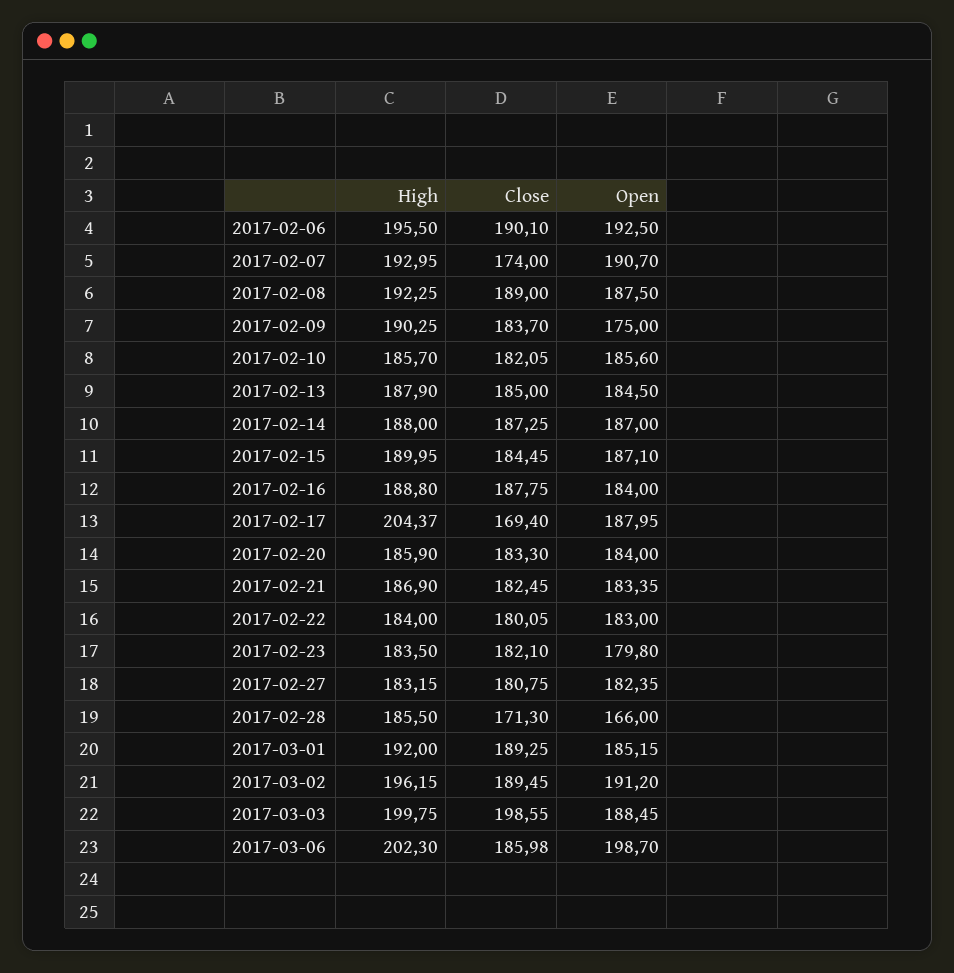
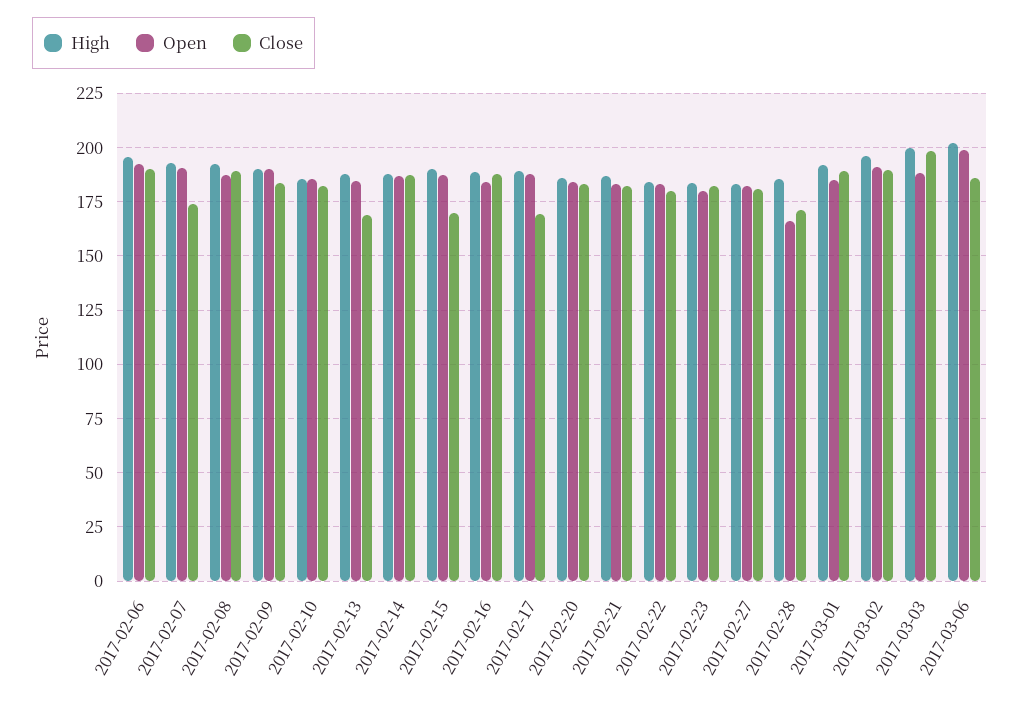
  {
    "High": {
      "2017-02-06": 195.5,
      "2017-02-07": 192.95,
      "2017-02-08": 192.25,
      "2017-02-09": 190.25,
      "2017-02-10": 185.7,
      "2017-02-13": 187.9,
      "2017-02-14": 188,
      "2017-02-15": 189.95,
      "2017-02-16": 188.8,
-     "2017-02-17": 204.37,
+     "2017-02-17": 190,
      "2017-02-20": 185.9,
      "2017-02-21": 186.9,
      "2017-02-22": 184,
      "2017-02-23": 183.5,
      "2017-02-27": 183.15,
      "2017-02-28": 185.5,
      "2017-03-01": 192,
      "2017-03-02": 196.15,
      "2017-03-03": 199.75,
      "2017-03-06": 202.3
    },
    "Close": {
      "2017-02-06": 190.1,
      "2017-02-07": 174,
      "2017-02-08": 189,
      "2017-02-09": 183.7,
      "2017-02-10": 182.05,
-     "2017-02-13": 185,
+     "2017-02-13": 170,
      "2017-02-14": 187.25,
-     "2017-02-15": 184.45,
+     "2017-02-15": 170,
      "2017-02-16": 187.75,
      "2017-02-17": 169.4,
      "2017-02-20": 183.3,
      "2017-02-21": 182.45,
      "2017-02-22": 180.05,
      "2017-02-23": 182.1,
      "2017-02-27": 180.75,
      "2017-02-28": 171.3,
      "2017-03-01": 189.25,
      "2017-03-02": 189.45,
      "2017-03-03": 198.55,
      "2017-03-06": 185.98
    },
    "Open": {
      "2017-02-06": 192.5,
      "2017-02-07": 190.7,
      "2017-02-08": 187.5,
-     "2017-02-09": 175,
+     "2017-02-09": 190,
      "2017-02-10": 185.6,
      "2017-02-13": 184.5,
      "2017-02-14": 187,
      "2017-02-15": 187.1,
      "2017-02-16": 184,
      "2017-02-17": 187.95,
      "2017-02-20": 184,
      "2017-02-21": 183.35,
      "2017-02-22": 183,
      "2017-02-23": 179.8,
      "2017-02-27": 182.35,
      "2017-02-28": 166,
      "2017-03-01": 185.15,
      "2017-03-02": 191.2,
      "2017-03-03": 188.45,
      "2017-03-06": 198.7
    }
  }

